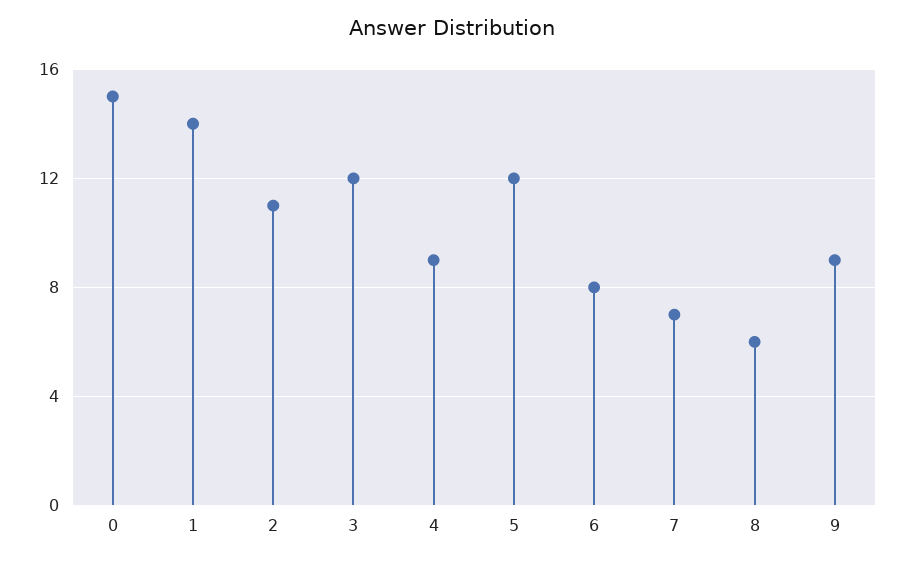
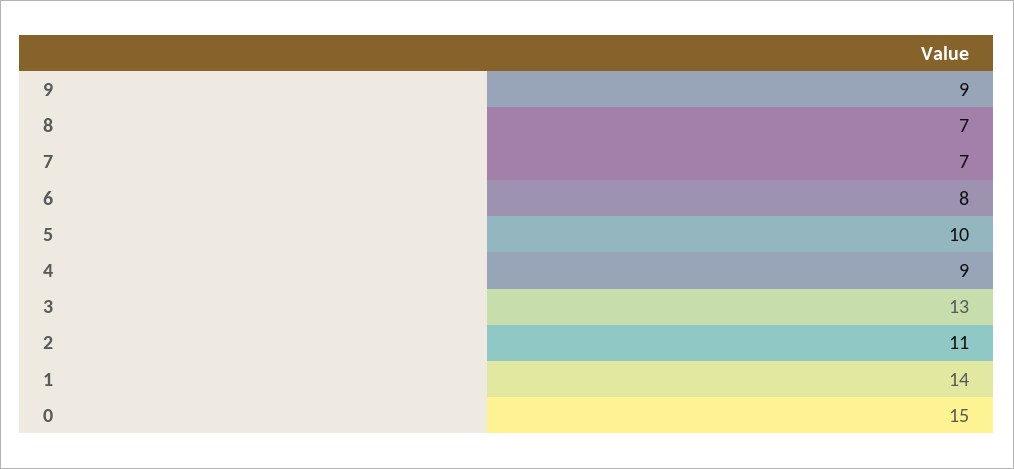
  {
    "0": 15,
    "1": 14,
    "2": 11,
-   "3": 12,
+   "3": 13,
    "4": 9,
-   "5": 12,
+   "5": 10,
    "6": 8,
    "7": 7,
-   "8": 6,
+   "8": 7,
    "9": 9
  }

